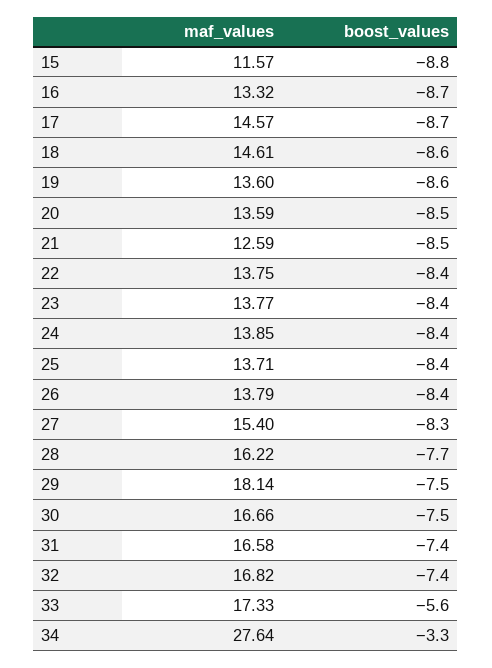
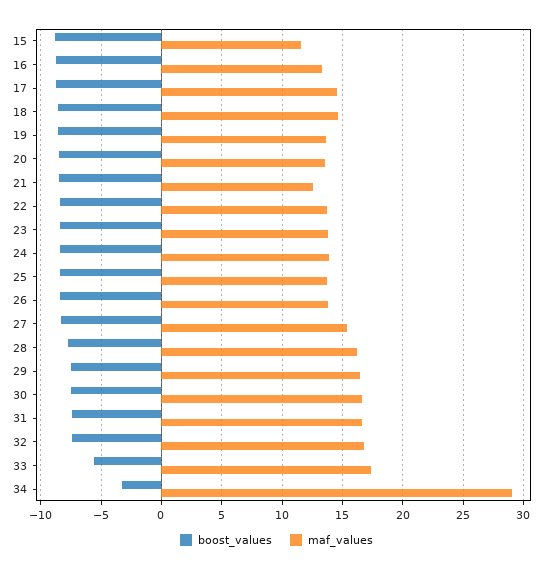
  {
    "maf_values": {
      "15": 11.57,
      "16": 13.32,
      "17": 14.57,
      "18": 14.61,
      "19": 13.6,
      "20": 13.59,
      "21": 12.59,
      "22": 13.75,
      "23": 13.77,
      "24": 13.85,
      "25": 13.71,
      "26": 13.79,
      "27": 15.4,
      "28": 16.22,
-     "29": 18.14,
+     "29": 16.5,
      "30": 16.66,
      "31": 16.58,
      "32": 16.82,
      "33": 17.33,
-     "34": 27.64
+     "34": 29
    },
    "boost_values": {
      "15": -8.8,
      "16": -8.7,
      "17": -8.7,
      "18": -8.6,
      "19": -8.6,
      "20": -8.5,
      "21": -8.5,
      "22": -8.4,
      "23": -8.4,
      "24": -8.4,
      "25": -8.4,
      "26": -8.4,
      "27": -8.3,
      "28": -7.7,
      "29": -7.5,
      "30": -7.5,
      "31": -7.4,
      "32": -7.4,
      "33": -5.6,
      "34": -3.3
    }
  }

